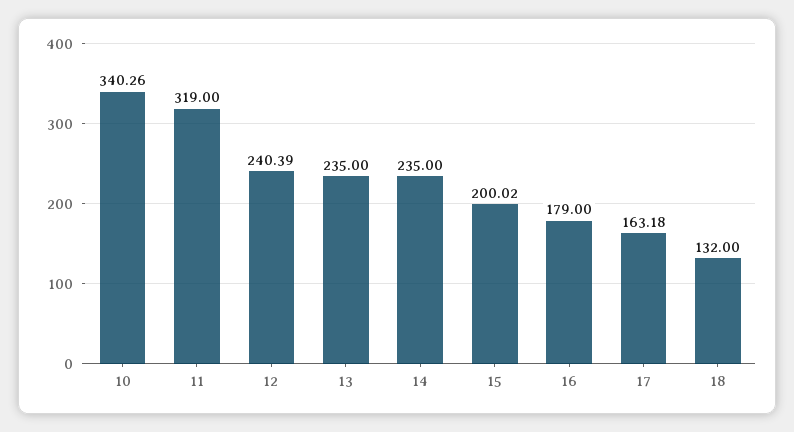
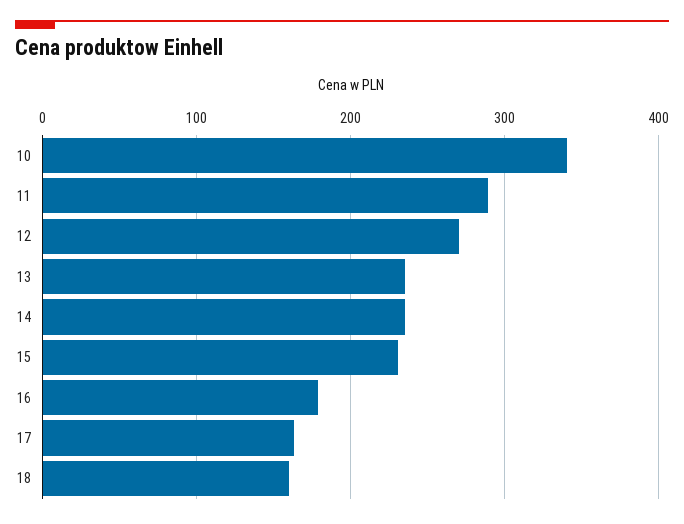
  {
    "10": 340.26,
-   "11": 319,
+   "11": 290,
-   "12": 240.39,
+   "12": 270,
    "13": 235,
    "14": 235,
-   "15": 200.02,
+   "15": 230,
    "16": 179,
    "17": 163.18,
-   "18": 132
+   "18": 160
  }

